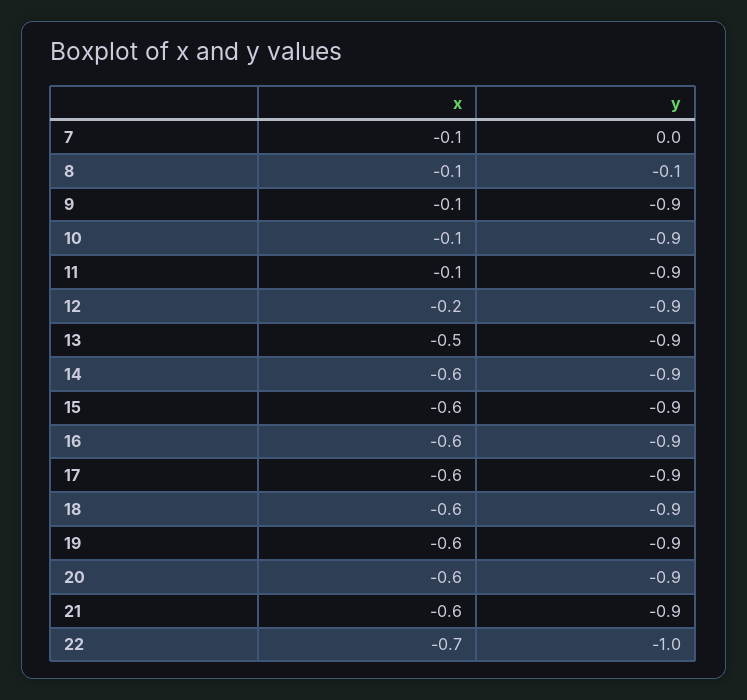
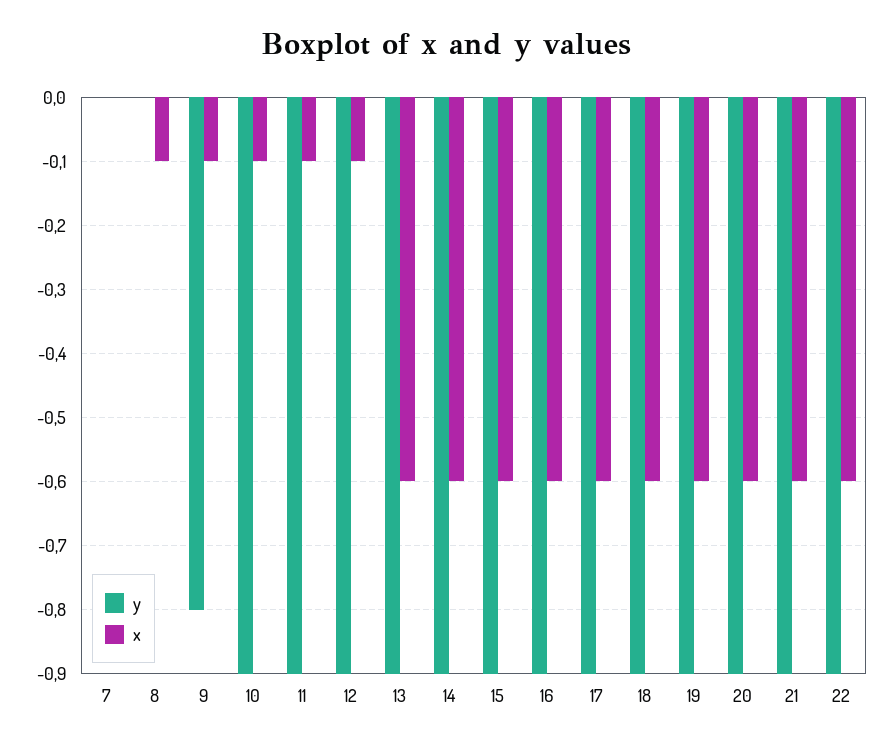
  {
    "x": {
-     "7": -0.1,
+     "7": 0,
      "8": -0.1,
      "9": -0.1,
      "10": -0.1,
      "11": -0.1,
-     "12": -0.2,
+     "12": -0.1,
-     "13": -0.5,
+     "13": -0.6,
      "14": -0.6,
      "15": -0.6,
      "16": -0.6,
      "17": -0.6,
      "18": -0.6,
      "19": -0.6,
      "20": -0.6,
      "21": -0.6,
-     "22": -0.7
+     "22": -0.6
    },
    "y": {
      "7": 0,
-     "8": -0.1,
+     "8": 0,
-     "9": -0.9,
+     "9": -0.8,
      "10": -0.9,
      "11": -0.9,
      "12": -0.9,
      "13": -0.9,
      "14": -0.9,
      "15": -0.9,
      "16": -0.9,
      "17": -0.9,
      "18": -0.9,
      "19": -0.9,
      "20": -0.9,
      "21": -0.9,
-     "22": -1
+     "22": -0.9
    }
  }

